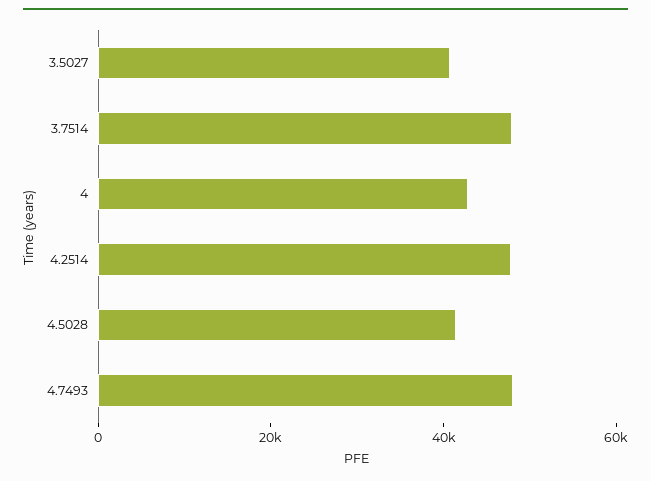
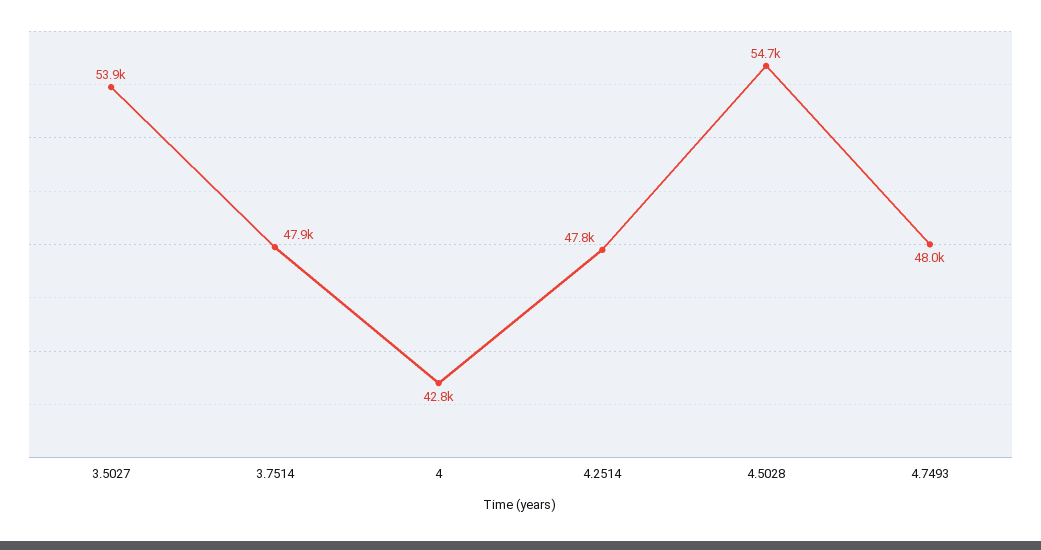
  {
-   "3.5027": 40000,
+   "3.5027": 53900,
    "3.7514": 47900,
    "4": 42800,
    "4.2514": 47800,
-   "4.5028": 40000,
+   "4.5028": 54700,
    "4.7493": 48000
  }

